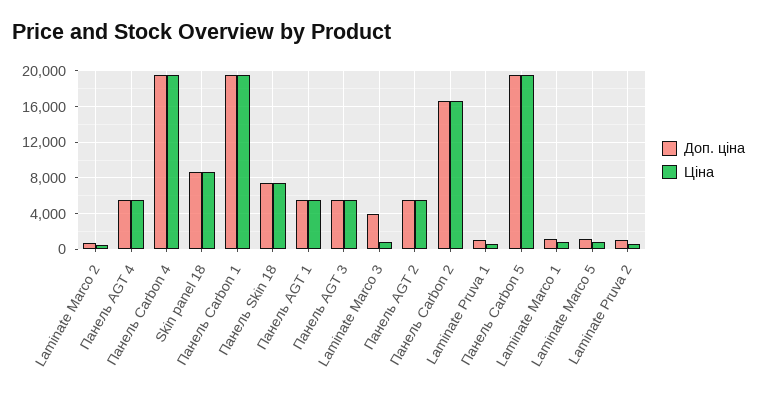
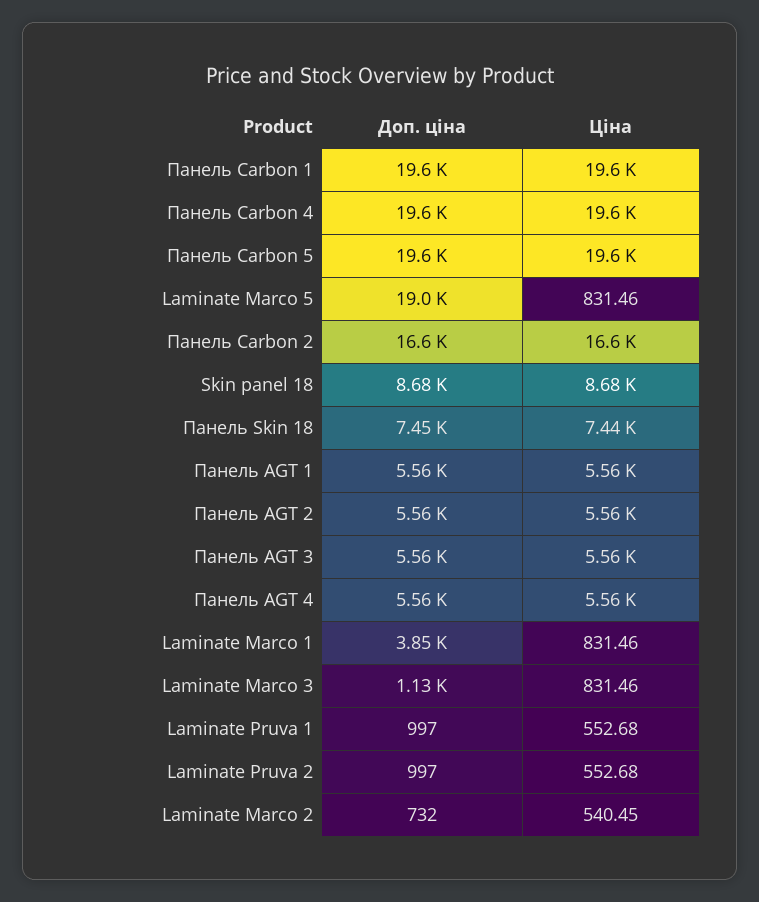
  {
    "Доп. ціна": {
      "Laminate Marco 2": 732,
      "Панель AGT 4": 5560,
      "Панель Carbon 4": 19600,
      "Skin panel 18": 8680,
      "Панель Carbon 1": 19600,
      "Панель Skin 18": 7450,
      "Панель AGT 1": 5560,
      "Панель AGT 3": 5560,
-     "Laminate Marco 3": 4000,
+     "Laminate Marco 3": 1130,
      "Панель AGT 2": 5560,
      "Панель Carbon 2": 16600,
      "Laminate Pruva 1": 997,
      "Панель Carbon 5": 19600,
-     "Laminate Marco 1": 1000,
+     "Laminate Marco 1": 3850,
-     "Laminate Marco 5": 1000,
+     "Laminate Marco 5": 19000,
      "Laminate Pruva 2": 997
    },
    "Ціна": {
      "Laminate Marco 2": 540.45,
      "Панель AGT 4": 5560,
      "Панель Carbon 4": 19600,
      "Skin panel 18": 8680,
      "Панель Carbon 1": 19600,
      "Панель Skin 18": 7440,
      "Панель AGT 1": 5560,
      "Панель AGT 3": 5560,
      "Laminate Marco 3": 831.46,
      "Панель AGT 2": 5560,
      "Панель Carbon 2": 16600,
      "Laminate Pruva 1": 552.68,
      "Панель Carbon 5": 19600,
      "Laminate Marco 1": 831.46,
      "Laminate Marco 5": 831.46,
      "Laminate Pruva 2": 552.68
    }
  }

